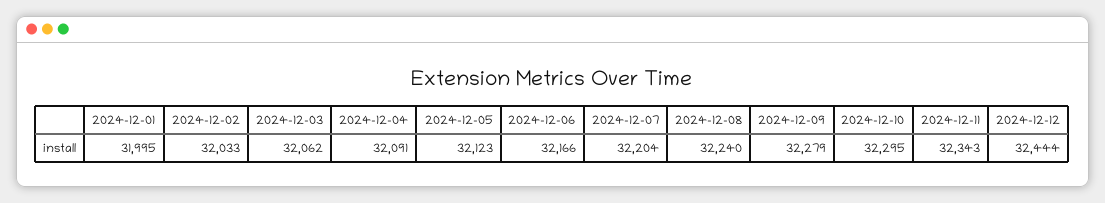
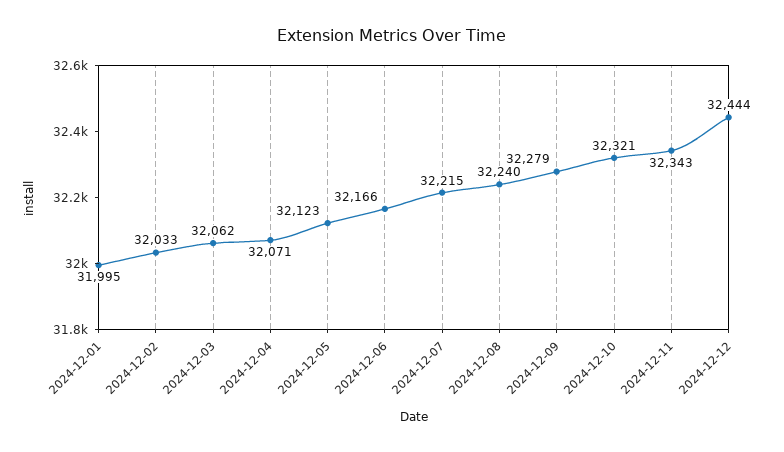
  {
    "2024-12-01": 31995,
    "2024-12-02": 32033,
    "2024-12-03": 32062,
-   "2024-12-04": 32091,
+   "2024-12-04": 32071,
    "2024-12-05": 32123,
    "2024-12-06": 32166,
-   "2024-12-07": 32204,
+   "2024-12-07": 32215,
    "2024-12-08": 32240,
    "2024-12-09": 32279,
-   "2024-12-10": 32295,
+   "2024-12-10": 32321,
    "2024-12-11": 32343,
    "2024-12-12": 32444
  }

